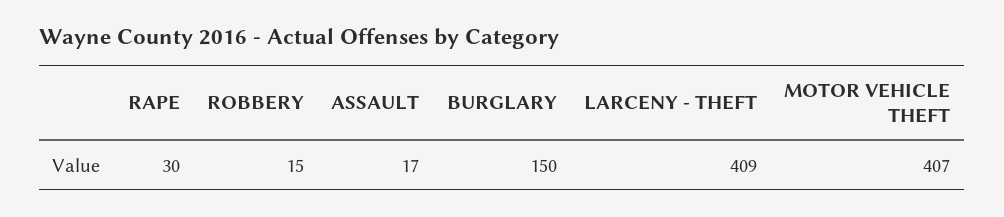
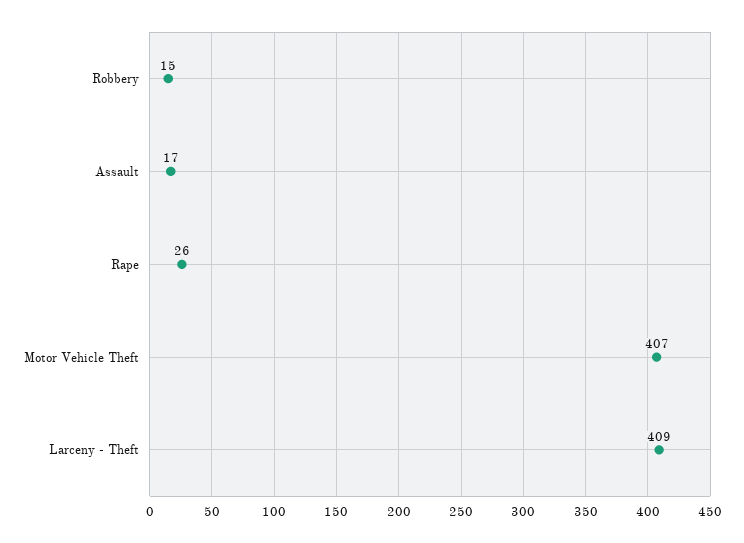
  {
-   "RAPE": 30,
+   "RAPE": 26,
    "ROBBERY": 15,
    "ASSAULT": 17,
-   "BURGLARY": 150,
    "LARCENY - THEFT": 409,
    "MOTOR VEHICLE THEFT": 407
  }

